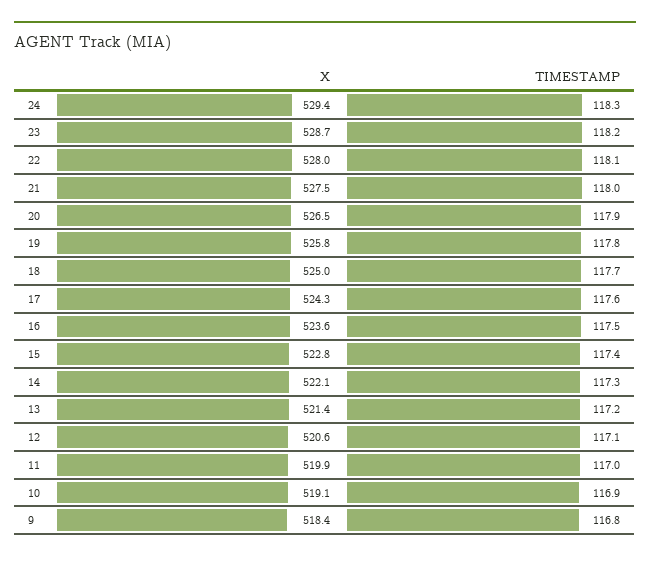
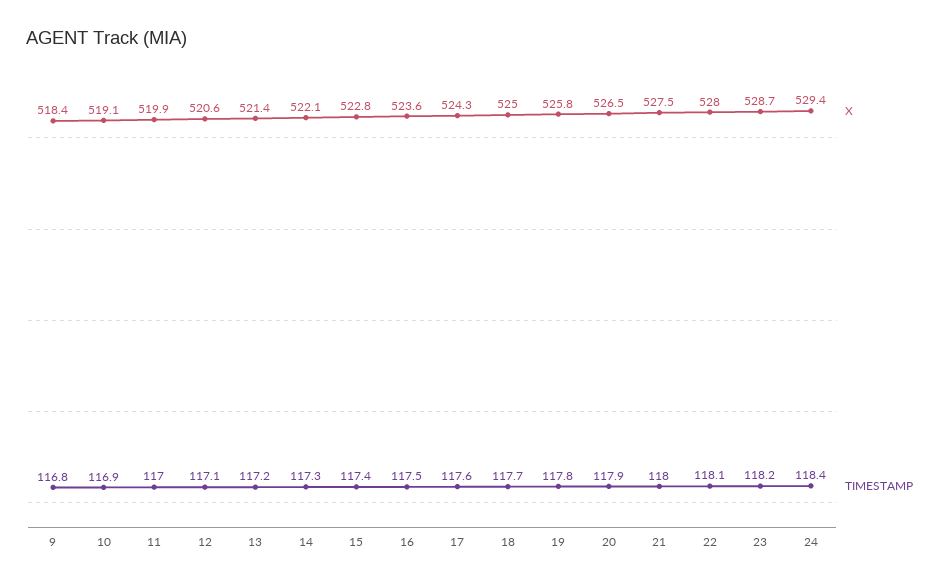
  {
    "X": {
      "24": 529.4,
      "23": 528.7,
      "22": 528,
      "21": 527.5,
      "20": 526.5,
      "19": 525.8,
      "18": 525,
      "17": 524.3,
      "16": 523.6,
      "15": 522.8,
      "14": 522.1,
      "13": 521.4,
      "12": 520.6,
      "11": 519.9,
      "10": 519.1,
      "9": 518.4
    },
    "TIMESTAMP": {
-     "24": 118.3,
+     "24": 118.4,
      "23": 118.2,
      "22": 118.1,
      "21": 118,
      "20": 117.9,
      "19": 117.8,
      "18": 117.7,
      "17": 117.6,
      "16": 117.5,
      "15": 117.4,
      "14": 117.3,
      "13": 117.2,
      "12": 117.1,
      "11": 117,
      "10": 116.9,
      "9": 116.8
    }
  }

